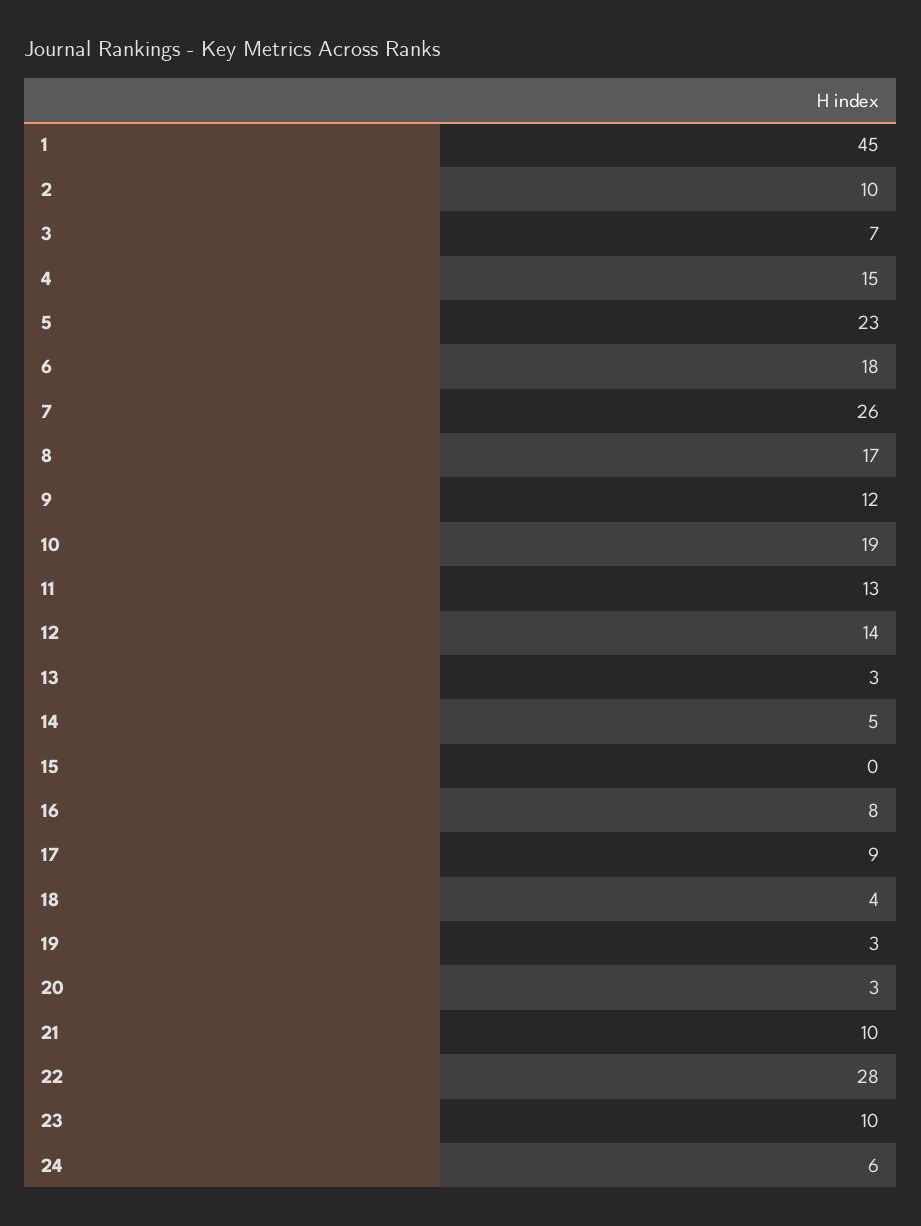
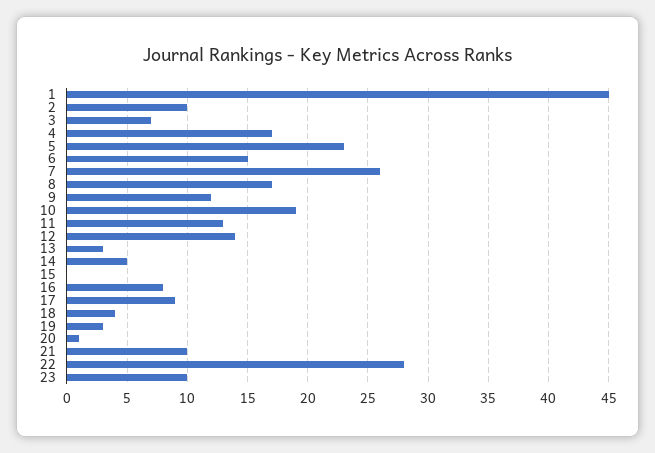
  {
    "1": 45,
    "2": 10,
    "3": 7,
-   "4": 15,
+   "4": 17,
    "5": 23,
-   "6": 18,
+   "6": 15,
    "7": 26,
    "8": 17,
    "9": 12,
    "10": 19,
    "11": 13,
    "12": 14,
    "13": 3,
    "14": 5,
    "15": 0,
    "16": 8,
    "17": 9,
    "18": 4,
    "19": 3,
-   "20": 3,
+   "20": 1,
    "21": 10,
    "22": 28,
-   "23": 10,
+   "23": 10
-   "24": 6
  }

